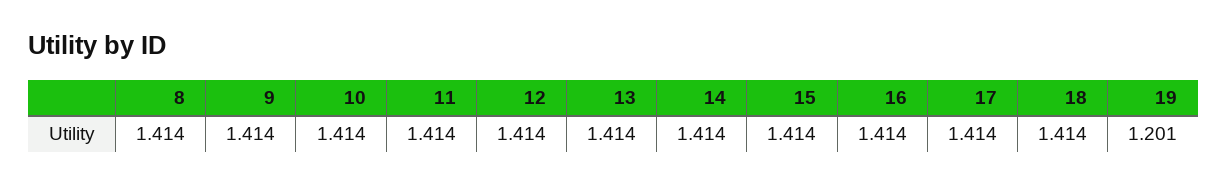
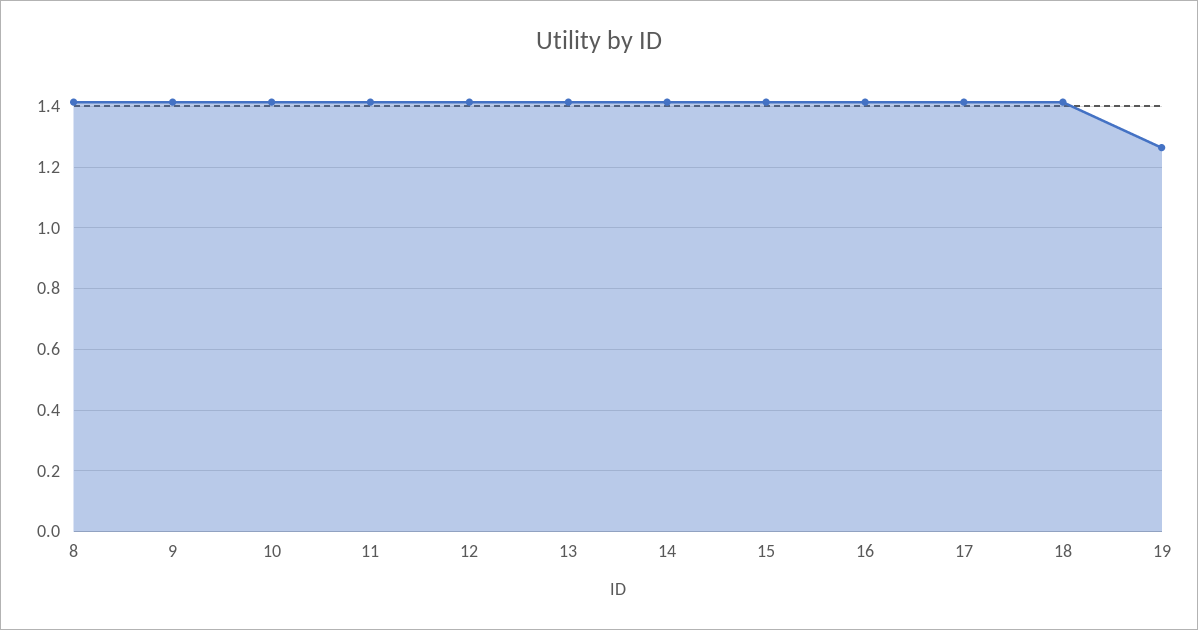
  {
    "8": 1.414,
    "9": 1.414,
    "10": 1.414,
    "11": 1.414,
    "12": 1.414,
    "13": 1.414,
    "14": 1.414,
    "15": 1.414,
    "16": 1.414,
    "17": 1.414,
    "18": 1.414,
-   "19": 1.201
+   "19": 1.26
  }

